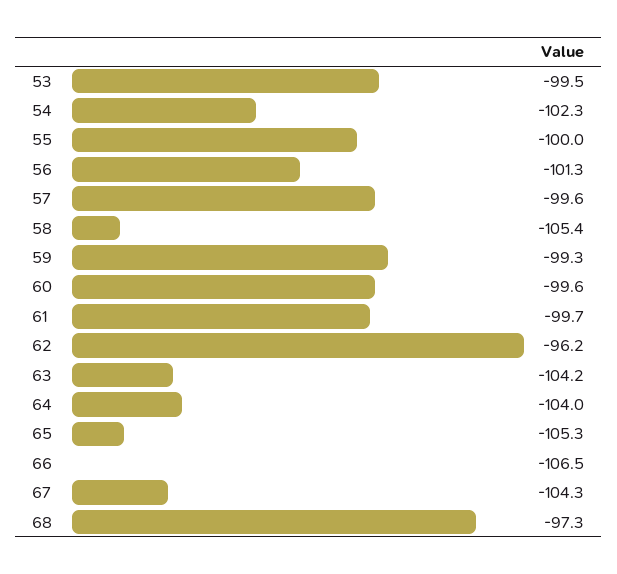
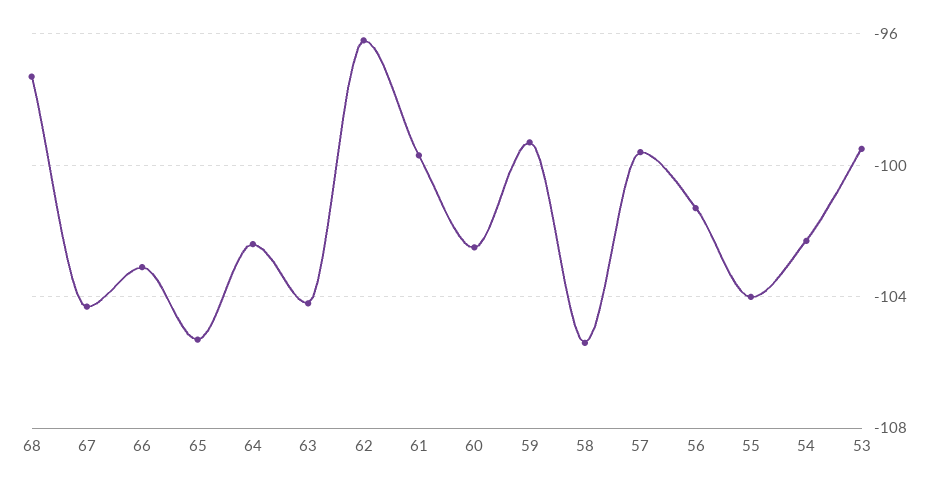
  {
    "53": -99.5,
    "54": -102.3,
-   "55": -100,
+   "55": -104,
    "56": -101.3,
    "57": -99.6,
    "58": -105.4,
    "59": -99.3,
-   "60": -99.6,
+   "60": -102.5,
    "61": -99.7,
    "62": -96.2,
    "63": -104.2,
-   "64": -104,
+   "64": -102.5,
    "65": -105.3,
-   "66": -106.5,
+   "66": -103,
    "67": -104.3,
    "68": -97.3
  }

